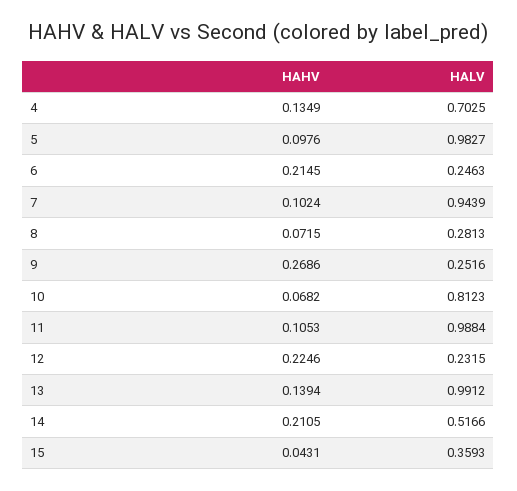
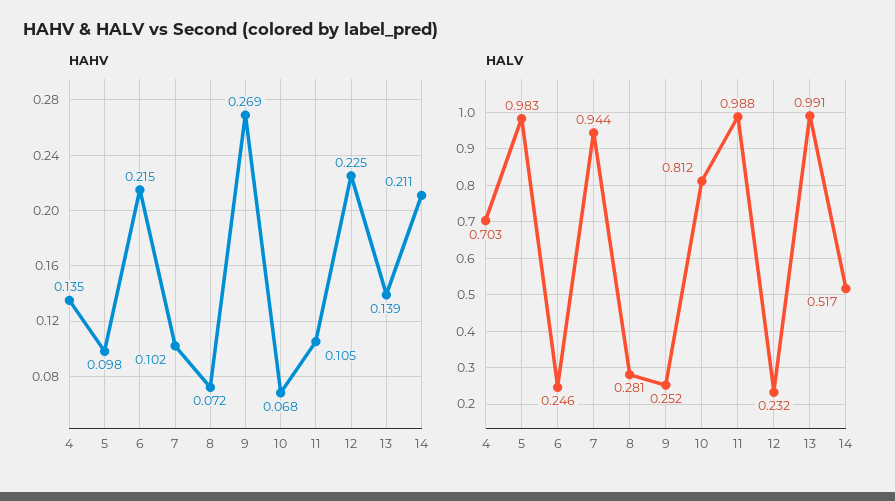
  {
    "HAHV": {
      "4": 0.1349,
      "5": 0.0976,
      "6": 0.2145,
      "7": 0.1024,
      "8": 0.0715,
      "9": 0.2686,
      "10": 0.0682,
      "11": 0.1053,
      "12": 0.2246,
      "13": 0.1394,
-     "14": 0.2105,
+     "14": 0.2105
-     "15": 0.0431
    },
    "HALV": {
      "4": 0.7025,
      "5": 0.9827,
      "6": 0.2463,
      "7": 0.9439,
      "8": 0.2813,
      "9": 0.2516,
      "10": 0.8123,
      "11": 0.9884,
      "12": 0.2315,
      "13": 0.9912,
-     "14": 0.5166,
+     "14": 0.5166
-     "15": 0.3593
    }
  }

